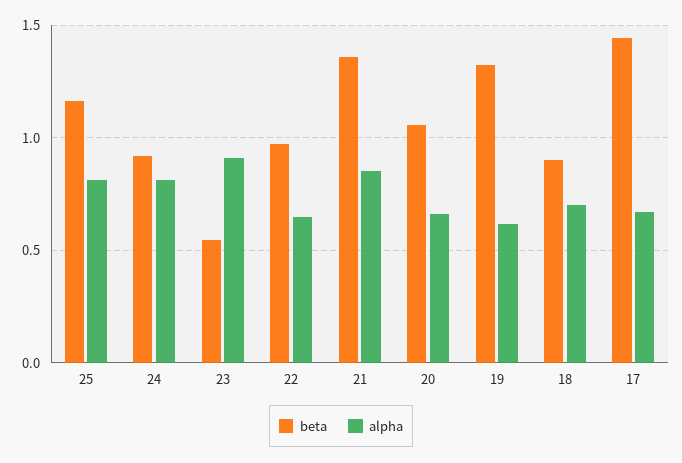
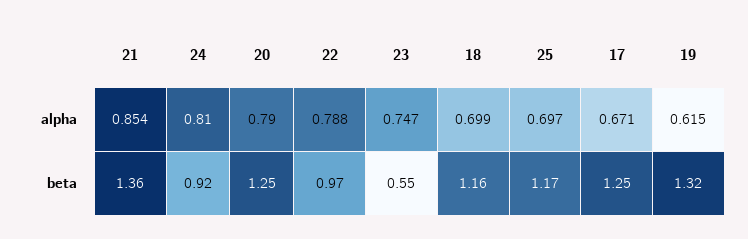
  {
    "beta": {
      "25": 1.17,
      "24": 0.92,
      "23": 0.55,
      "22": 0.97,
      "21": 1.36,
-     "20": 1.05,
+     "20": 1.25,
      "19": 1.32,
-     "18": 0.9,
+     "18": 1.16,
-     "17": 1.45
+     "17": 1.25
    },
    "alpha": {
-     "25": 0.8,
+     "25": 0.697,
      "24": 0.81,
-     "23": 0.9,
+     "23": 0.747,
-     "22": 0.65,
+     "22": 0.788,
      "21": 0.854,
-     "20": 0.65,
+     "20": 0.79,
      "19": 0.615,
      "18": 0.699,
      "17": 0.671
    }
  }

